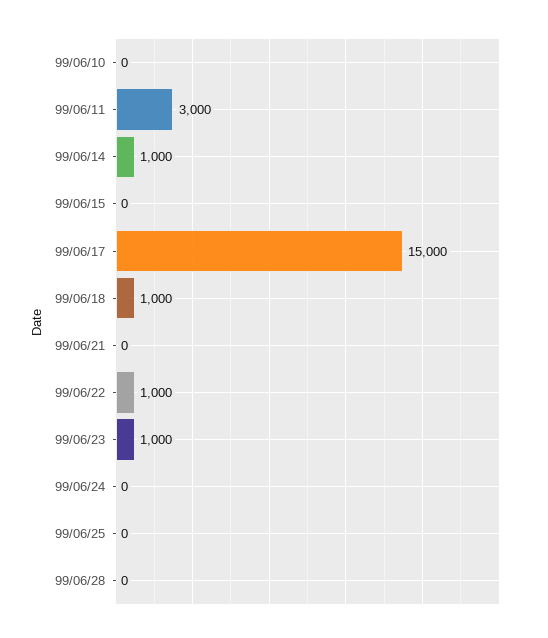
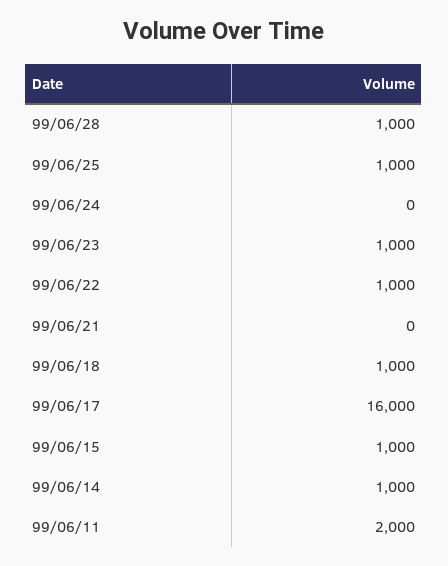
  {
-   "99/06/10": 0,
-   "99/06/11": 3000,
+   "99/06/11": 2000,
    "99/06/14": 1000,
-   "99/06/15": 0,
+   "99/06/15": 1000,
-   "99/06/17": 15000,
+   "99/06/17": 16000,
    "99/06/18": 1000,
    "99/06/21": 0,
    "99/06/22": 1000,
    "99/06/23": 1000,
    "99/06/24": 0,
-   "99/06/25": 0,
+   "99/06/25": 1000,
-   "99/06/28": 0
+   "99/06/28": 1000
  }

